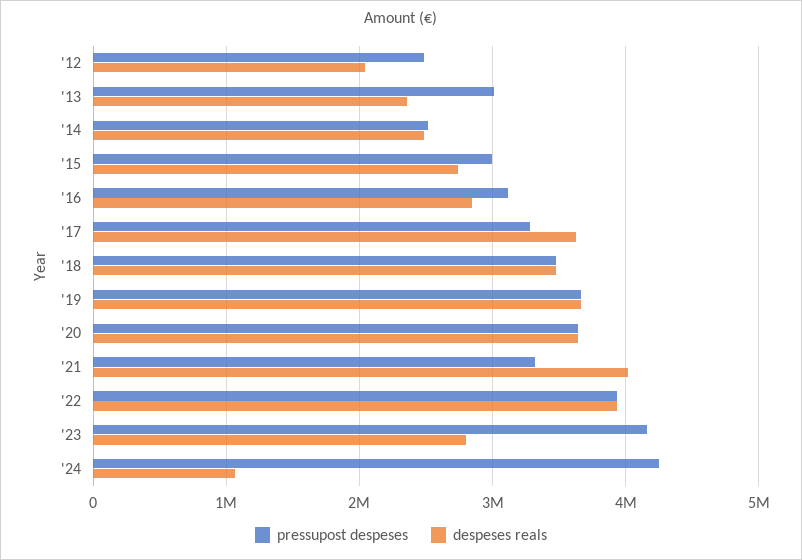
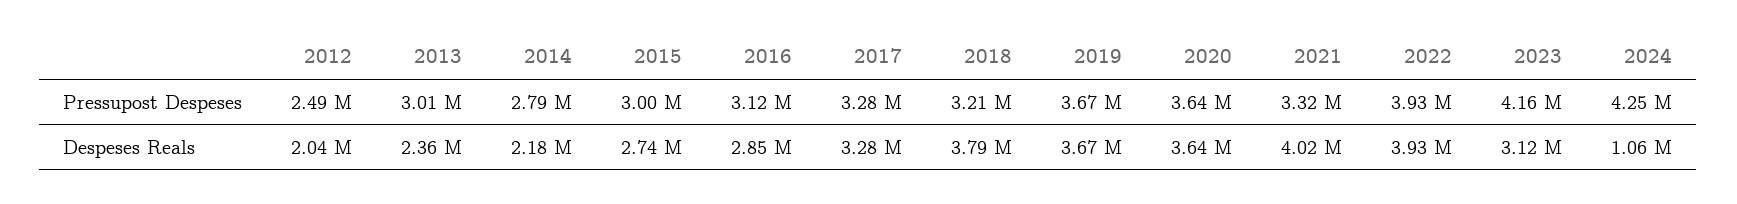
  {
    "pressupost despeses": {
      "'12": 2490000,
      "'13": 3010000,
-     "'14": 2500000,
+     "'14": 2790000,
      "'15": 3000000,
      "'16": 3120000,
      "'17": 3280000,
-     "'18": 3500000,
+     "'18": 3210000,
      "'19": 3670000,
      "'20": 3640000,
      "'21": 3320000,
      "'22": 3930000,
      "'23": 4160000,
      "'24": 4250000
    },
    "despeses reals": {
      "'12": 2040000,
      "'13": 2360000,
-     "'14": 2500000,
+     "'14": 2180000,
      "'15": 2740000,
      "'16": 2850000,
-     "'17": 3600000,
+     "'17": 3280000,
-     "'18": 3500000,
+     "'18": 3790000,
      "'19": 3670000,
      "'20": 3640000,
      "'21": 4020000,
      "'22": 3930000,
-     "'23": 2800000,
+     "'23": 3120000,
      "'24": 1060000
    }
  }

